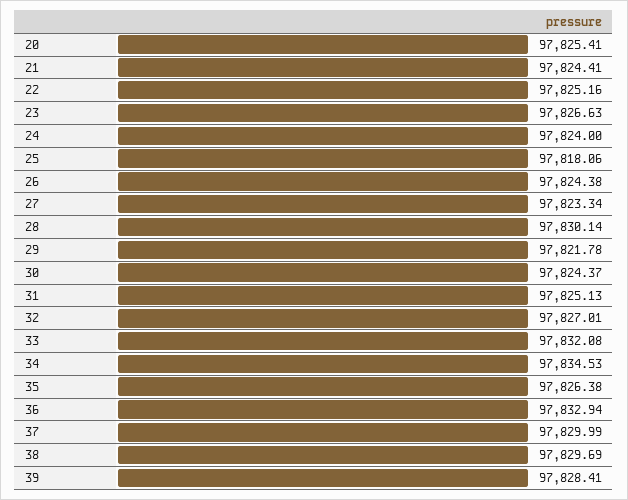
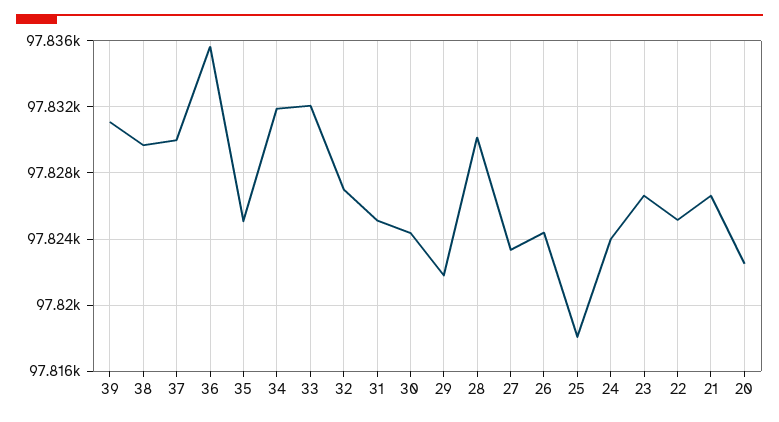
  {
-   "20": 97825.41,
+   "20": 97822.5,
-   "21": 97824.41,
+   "21": 97826.5,
    "22": 97825.16,
    "23": 97826.63,
    "24": 97824,
    "25": 97818.06,
    "26": 97824.38,
    "27": 97823.34,
    "28": 97830.14,
    "29": 97821.78,
    "30": 97824.37,
    "31": 97825.13,
    "32": 97827.01,
    "33": 97832.08,
-   "34": 97834.53,
+   "34": 97832,
-   "35": 97826.38,
+   "35": 97825,
-   "36": 97832.94,
+   "36": 97835.5,
    "37": 97829.99,
    "38": 97829.69,
-   "39": 97828.41
+   "39": 97831
  }

